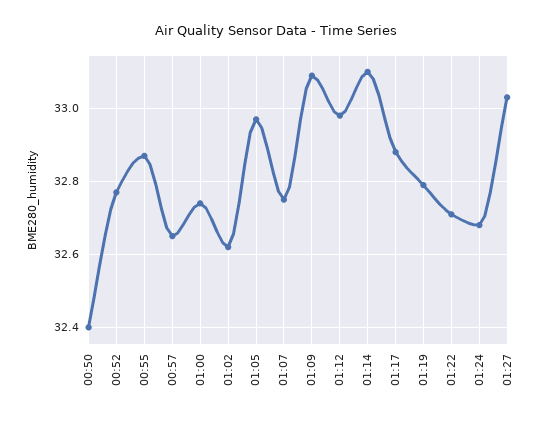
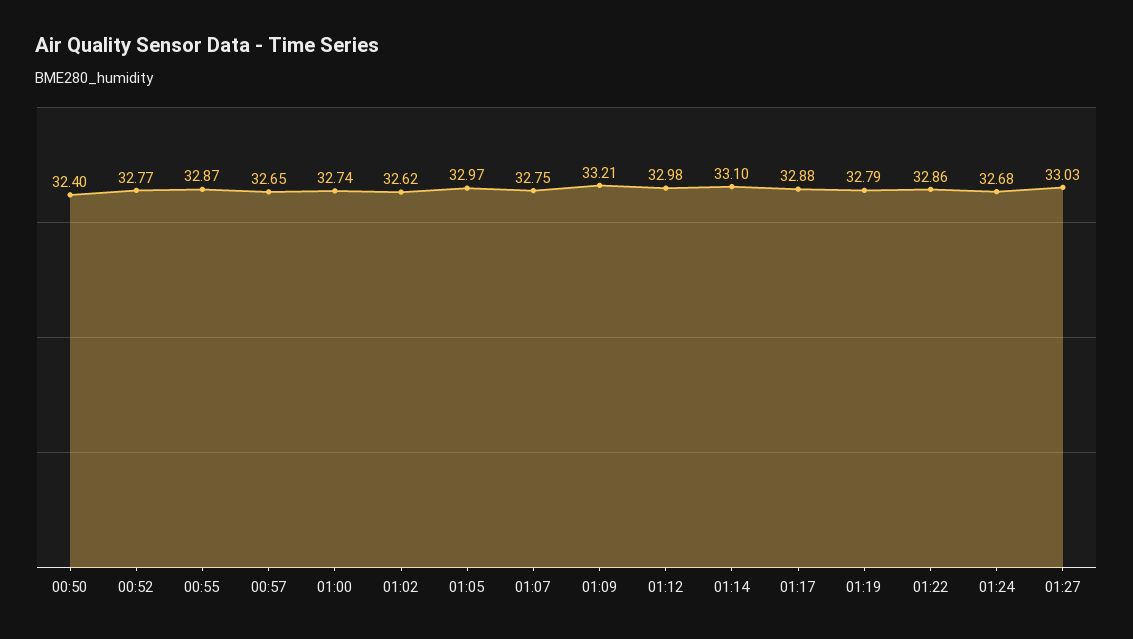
  {
    "00:50": 32.4,
    "00:52": 32.77,
    "00:55": 32.87,
    "00:57": 32.65,
    "01:00": 32.74,
    "01:02": 32.62,
    "01:05": 32.97,
    "01:07": 32.75,
-   "01:09": 33.1,
+   "01:09": 33.21,
    "01:12": 32.98,
    "01:14": 33.1,
    "01:17": 32.88,
    "01:19": 32.79,
-   "01:22": 32.7,
+   "01:22": 32.86,
    "01:24": 32.68,
    "01:27": 33.03
  }

